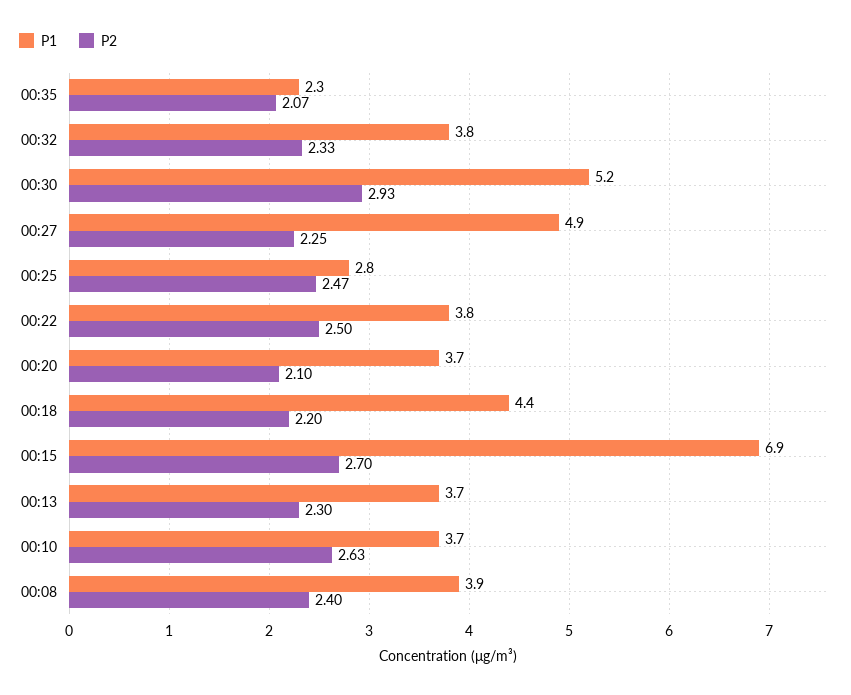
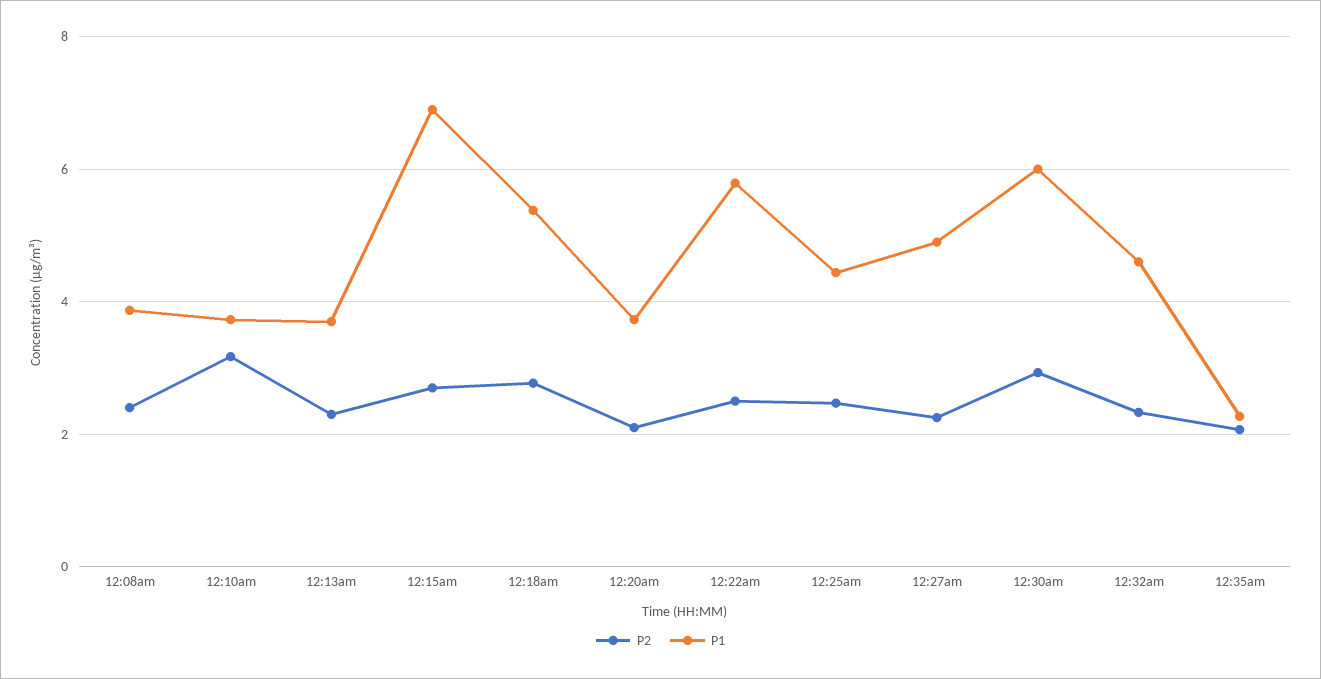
  {
    "P1": {
      "00:35": 2.3,
-     "00:32": 3.8,
+     "00:32": 4.6,
-     "00:30": 5.2,
+     "00:30": 6,
      "00:27": 4.9,
-     "00:25": 2.8,
+     "00:25": 4.4,
-     "00:22": 3.8,
+     "00:22": 5.8,
      "00:20": 3.7,
-     "00:18": 4.4,
+     "00:18": 5.4,
      "00:15": 6.9,
      "00:13": 3.7,
      "00:10": 3.7,
      "00:08": 3.9
    },
    "P2": {
      "00:35": 2.07,
      "00:32": 2.33,
      "00:30": 2.93,
      "00:27": 2.25,
      "00:25": 2.47,
      "00:22": 2.5,
      "00:20": 2.1,
-     "00:18": 2.2,
+     "00:18": 2.8,
      "00:15": 2.7,
      "00:13": 2.3,
-     "00:10": 2.63,
+     "00:10": 3.2,
      "00:08": 2.4
    }
  }

